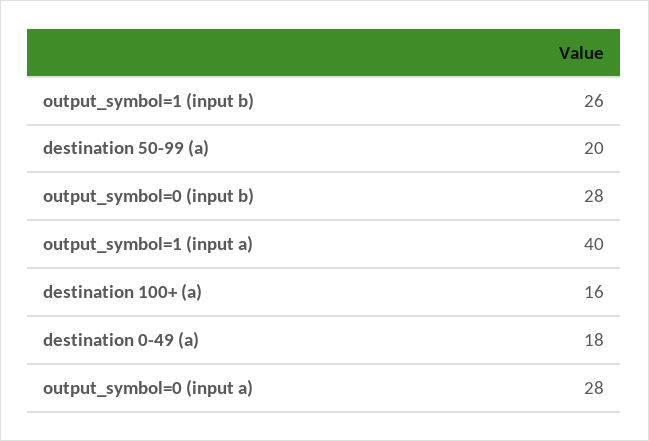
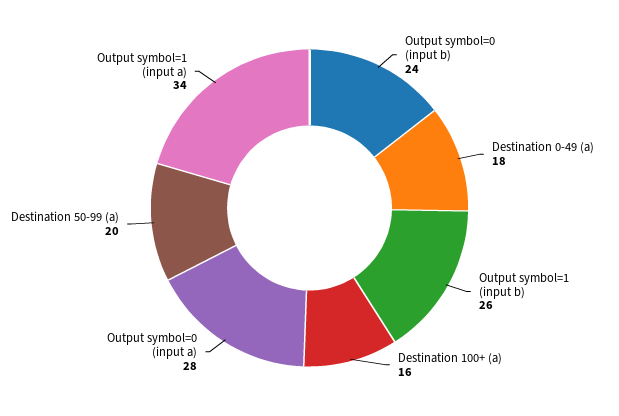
  {
    "output_symbol=1 (input b)": 26,
    "destination 50-99 (a)": 20,
-   "output_symbol=0 (input b)": 28,
+   "output_symbol=0 (input b)": 24,
-   "output_symbol=1 (input a)": 40,
+   "output_symbol=1 (input a)": 34,
    "destination 100+ (a)": 16,
    "destination 0-49 (a)": 18,
    "output_symbol=0 (input a)": 28
  }

